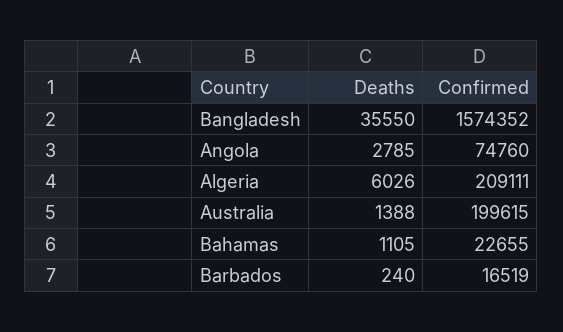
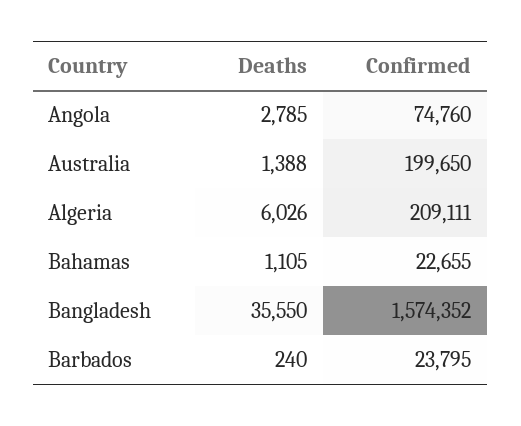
  {
    "Deaths": {
      "Bangladesh": 35550,
      "Angola": 2785,
      "Algeria": 6026,
      "Australia": 1388,
      "Bahamas": 1105,
      "Barbados": 240
    },
    "Confirmed": {
      "Bangladesh": 1574352,
      "Angola": 74760,
      "Algeria": 209111,
-     "Australia": 199615,
+     "Australia": 199650,
      "Bahamas": 22655,
-     "Barbados": 16519
+     "Barbados": 23795
    }
  }

